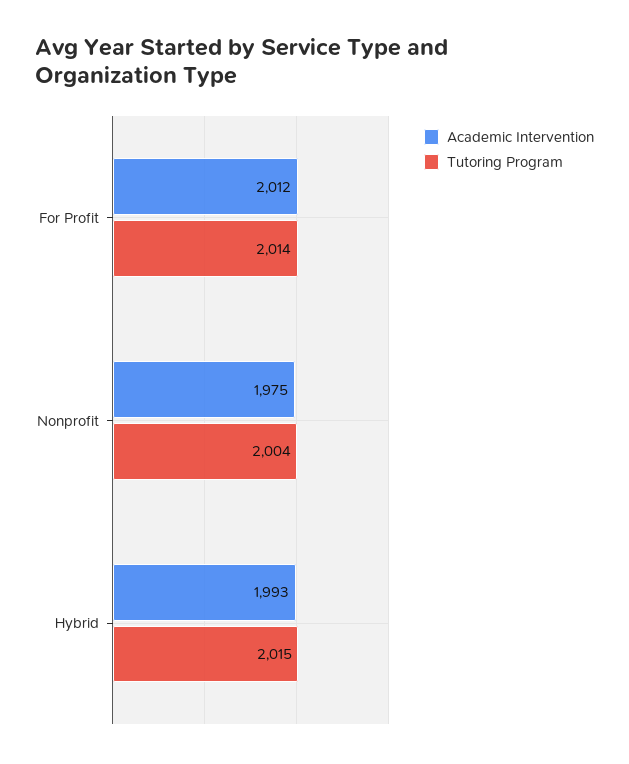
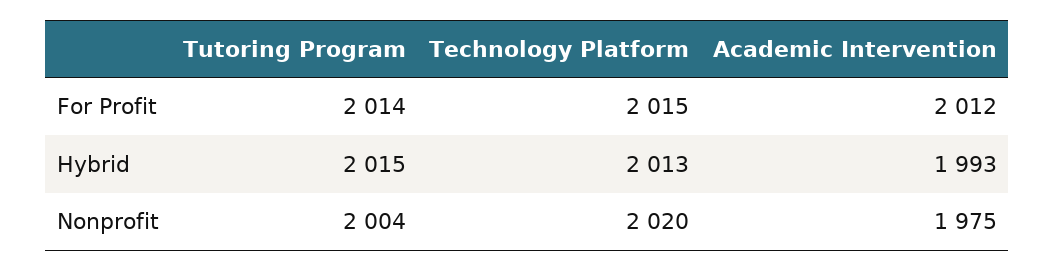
  {
    "Academic Intervention": {
      "For Profit": 2012,
      "Nonprofit": 1975,
      "Hybrid": 1993
    },
    "Tutoring Program": {
      "For Profit": 2014,
      "Nonprofit": 2004,
      "Hybrid": 2015
-   }
+   },
+   "Technology Platform": {
+     "For Profit": 2015,
+     "Hybrid": 2013,
+     "Nonprofit": 2020
+   }
  }

